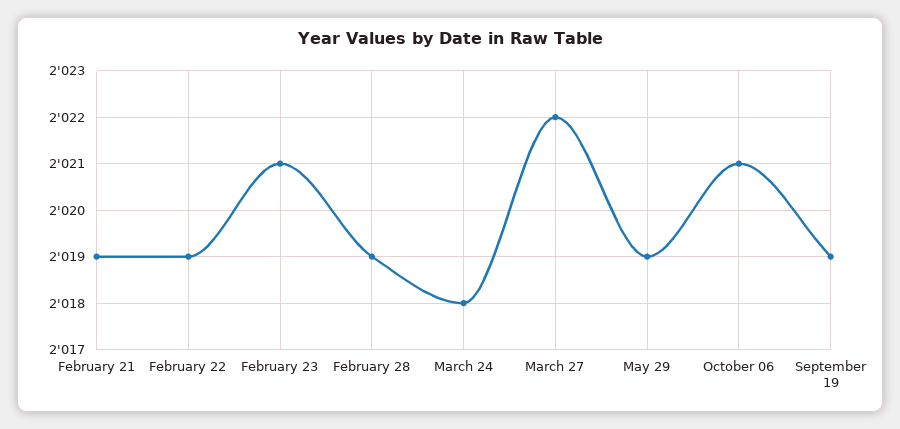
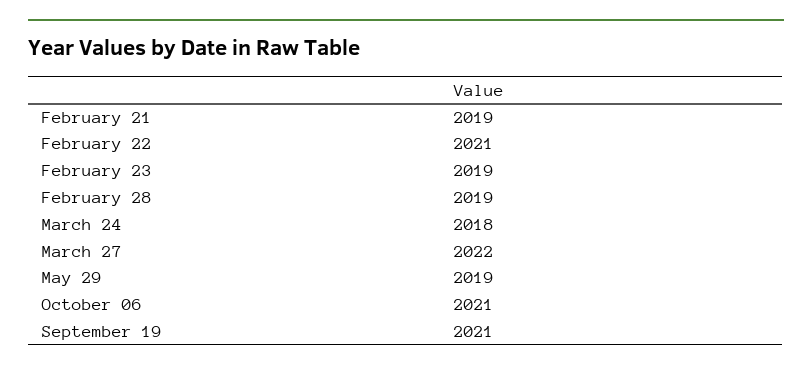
  {
    "February 21": 2019,
-   "February 22": 2019,
+   "February 22": 2021,
-   "February 23": 2021,
+   "February 23": 2019,
    "February 28": 2019,
    "March 24": 2018,
    "March 27": 2022,
    "May 29": 2019,
    "October 06": 2021,
-   "September 19": 2019
+   "September 19": 2021
  }

